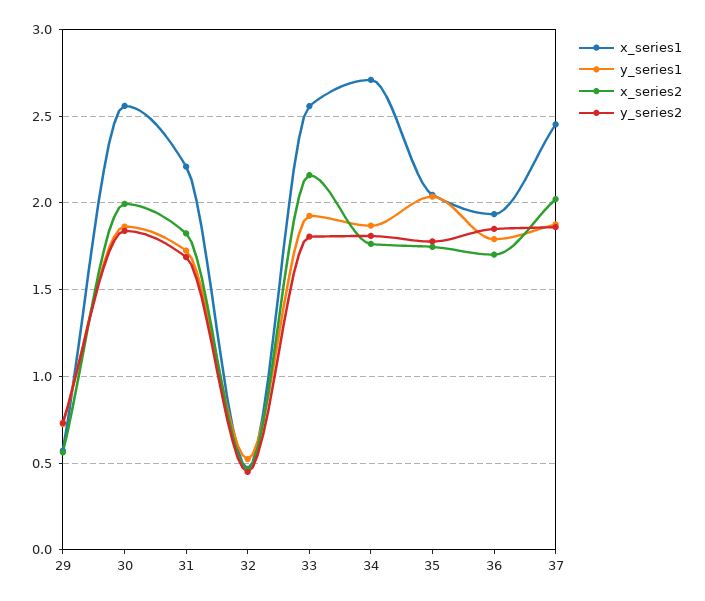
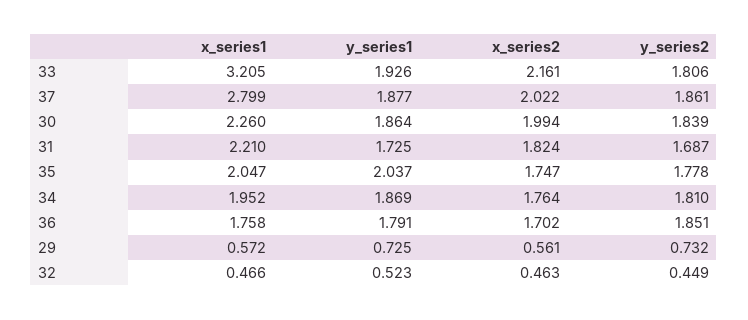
  {
    "x_series1": {
      "29": 0.572,
-     "30": 2.55,
+     "30": 2.26,
      "31": 2.21,
      "32": 0.466,
-     "33": 2.55,
+     "33": 3.205,
-     "34": 2.7,
+     "34": 1.952,
      "35": 2.047,
-     "36": 1.95,
+     "36": 1.758,
-     "37": 2.45
+     "37": 2.799
    },
    "y_series1": {
      "29": 0.725,
      "30": 1.864,
      "31": 1.725,
      "32": 0.523,
      "33": 1.926,
      "34": 1.869,
      "35": 2.037,
      "36": 1.791,
      "37": 1.877
    },
    "x_series2": {
      "29": 0.561,
      "30": 1.994,
      "31": 1.824,
      "32": 0.463,
      "33": 2.161,
      "34": 1.764,
      "35": 1.747,
      "36": 1.702,
      "37": 2.022
    },
    "y_series2": {
      "29": 0.732,
      "30": 1.839,
      "31": 1.687,
      "32": 0.449,
      "33": 1.806,
      "34": 1.81,
      "35": 1.778,
      "36": 1.851,
      "37": 1.861
    }
  }

